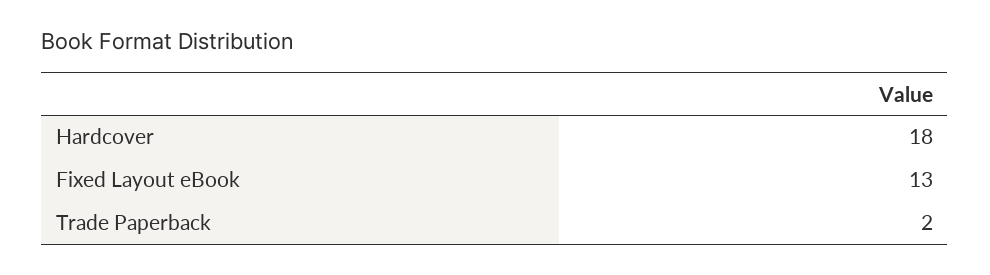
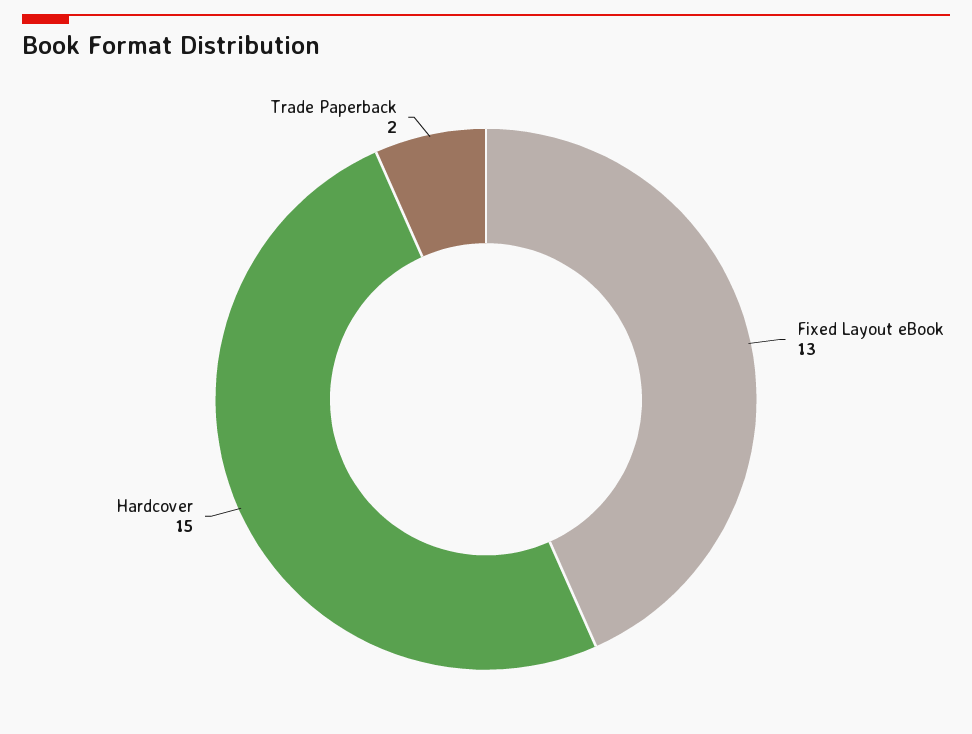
  {
-   "Hardcover": 18,
+   "Hardcover": 15,
    "Fixed Layout eBook": 13,
    "Trade Paperback": 2
  }

